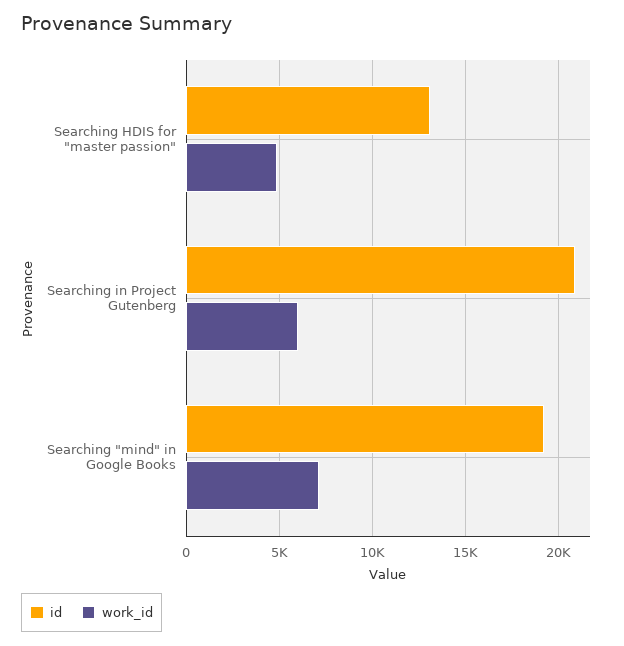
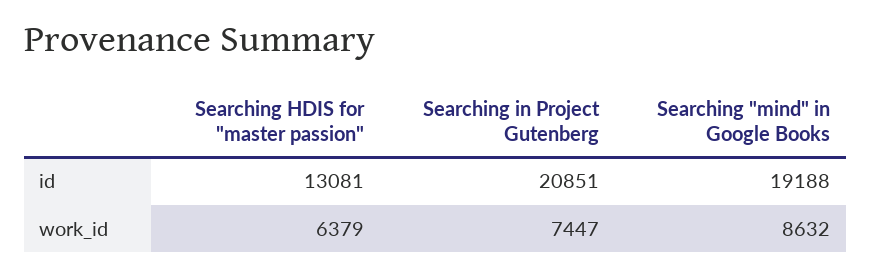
  {
    "id": {
      "Searching HDIS for \"master passion\"": 13081,
      "Searching in Project Gutenberg": 20851,
      "Searching \"mind\" in Google Books": 19188
    },
    "work_id": {
-     "Searching HDIS for \"master passion\"": 5000,
+     "Searching HDIS for \"master passion\"": 6379,
-     "Searching in Project Gutenberg": 6000,
+     "Searching in Project Gutenberg": 7447,
-     "Searching \"mind\" in Google Books": 7000
+     "Searching \"mind\" in Google Books": 8632
    }
  }

